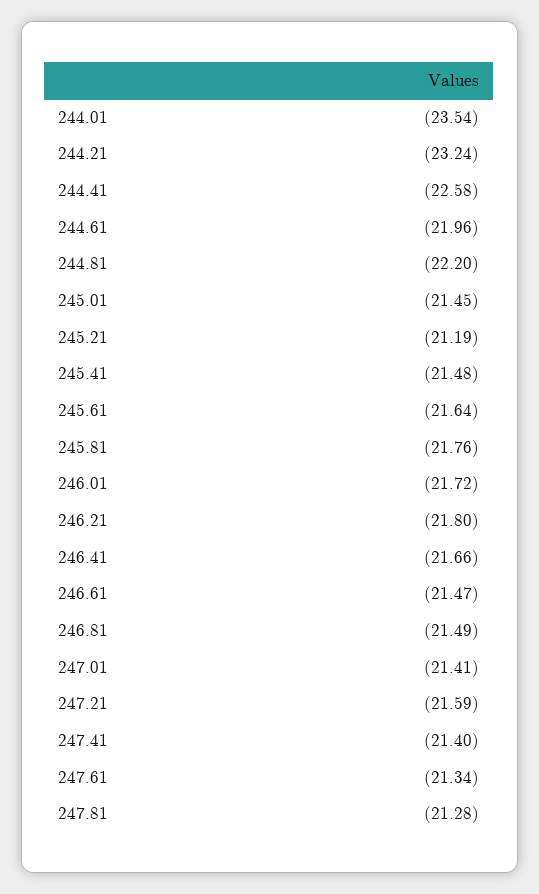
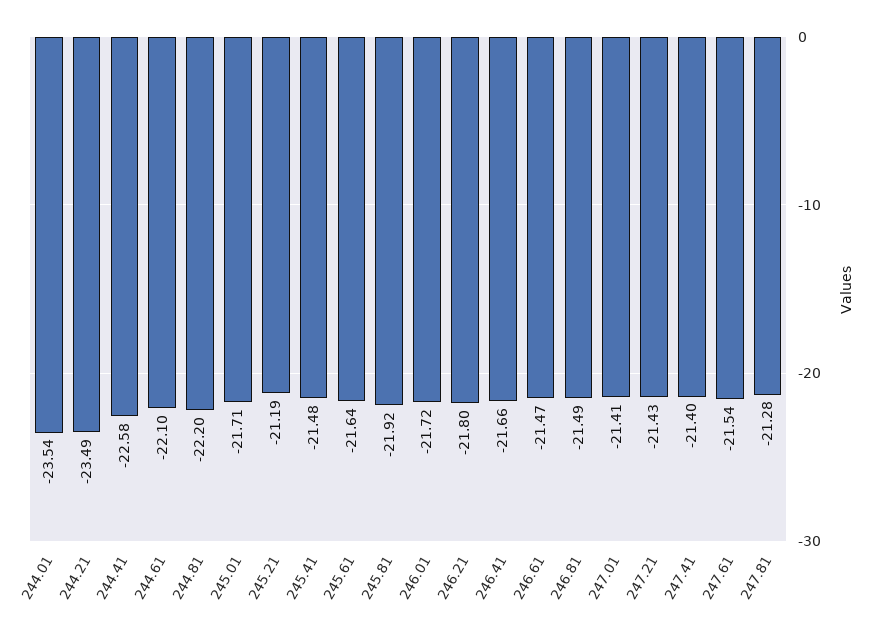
  {
    "244.01": -23.54,
-   "244.21": -23.24,
+   "244.21": -23.49,
    "244.41": -22.58,
-   "244.61": -21.96,
+   "244.61": -22.1,
    "244.81": -22.2,
-   "245.01": -21.45,
+   "245.01": -21.71,
    "245.21": -21.19,
    "245.41": -21.48,
    "245.61": -21.64,
-   "245.81": -21.76,
+   "245.81": -21.92,
    "246.01": -21.72,
    "246.21": -21.8,
    "246.41": -21.66,
    "246.61": -21.47,
    "246.81": -21.49,
    "247.01": -21.41,
-   "247.21": -21.59,
+   "247.21": -21.43,
    "247.41": -21.4,
-   "247.61": -21.34,
+   "247.61": -21.54,
    "247.81": -21.28
  }

